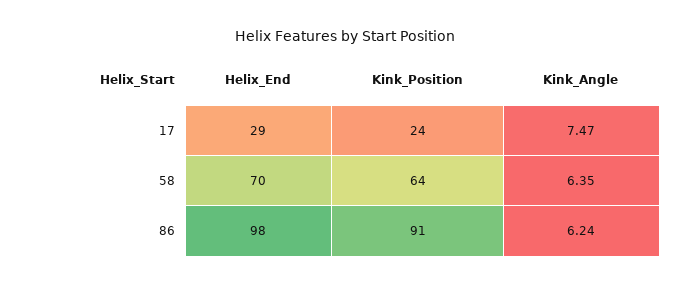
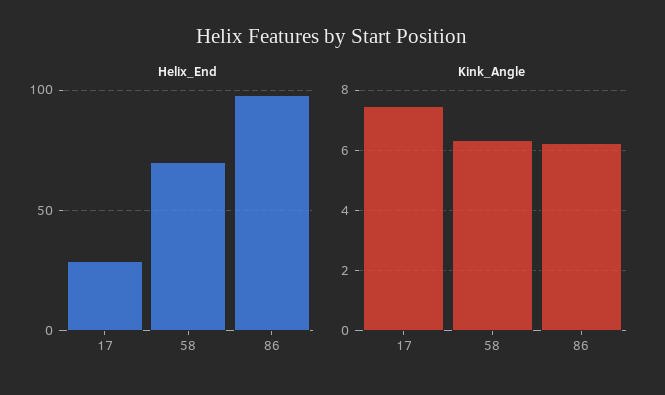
  {
    "Helix_End": {
      "17": 29,
      "58": 70,
      "86": 98
    },
-   "Kink_Position": {
-     "17": 24,
-     "58": 64,
-     "86": 91
-   },
    "Kink_Angle": {
      "17": 7.47,
      "58": 6.35,
      "86": 6.24
    }
  }

